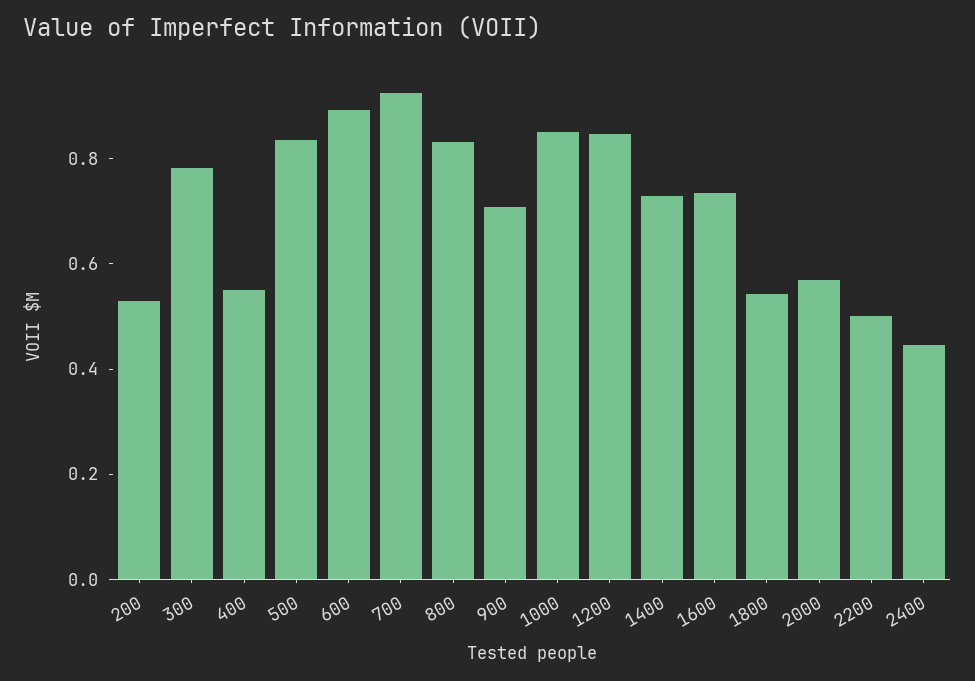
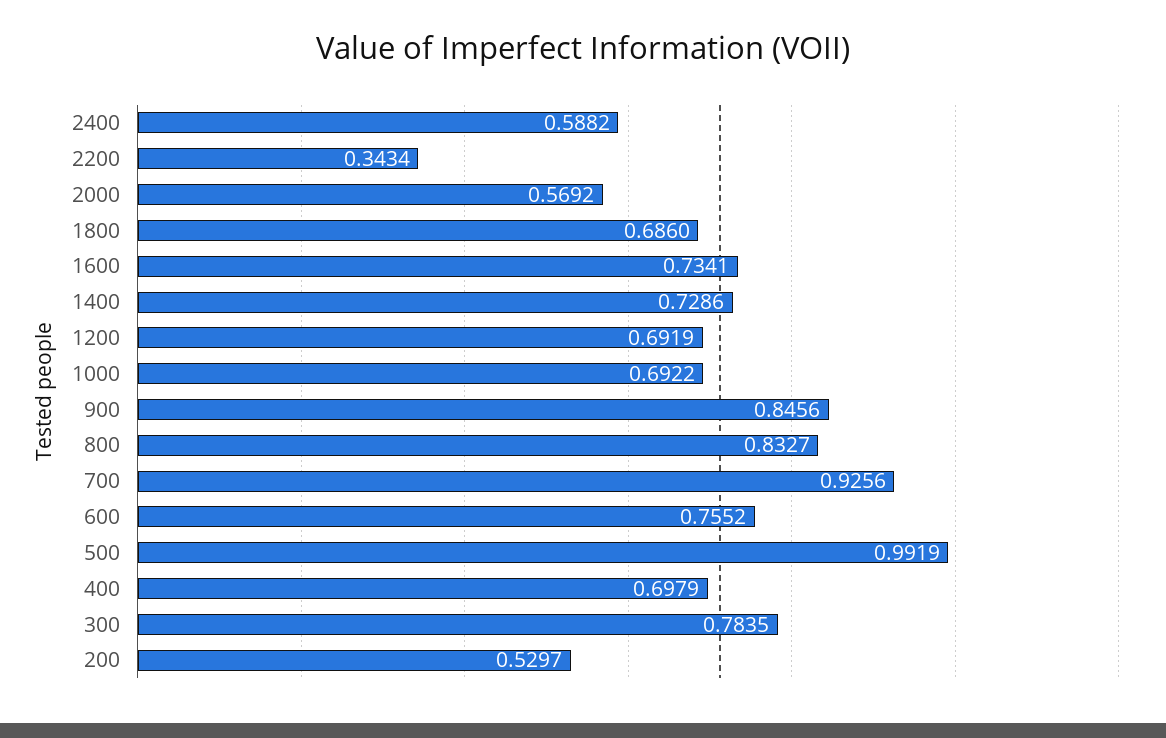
  {
    "200": 0.5297,
    "300": 0.7835,
-   "400": 0.55,
+   "400": 0.6979,
-   "500": 0.85,
+   "500": 0.9919,
-   "600": 0.9,
+   "600": 0.7552,
    "700": 0.9256,
    "800": 0.8327,
-   "900": 0.7,
+   "900": 0.8456,
-   "1000": 0.85,
+   "1000": 0.6922,
-   "1200": 0.85,
+   "1200": 0.6919,
    "1400": 0.7286,
    "1600": 0.7341,
-   "1800": 0.55,
+   "1800": 0.686,
    "2000": 0.5692,
-   "2200": 0.5,
+   "2200": 0.3434,
-   "2400": 0.45
+   "2400": 0.5882
  }

